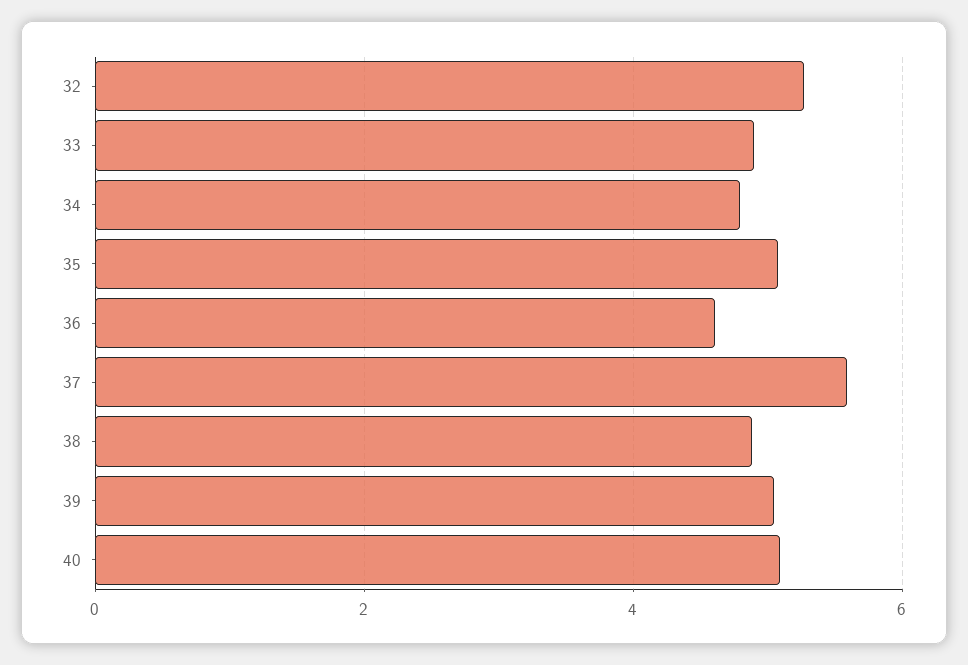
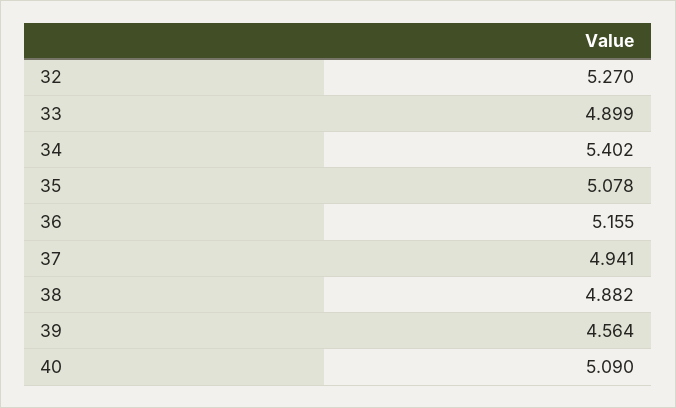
  {
    "32": 5.27,
    "33": 4.899,
-   "34": 4.8,
+   "34": 5.402,
    "35": 5.078,
-   "36": 4.6,
+   "36": 5.155,
-   "37": 5.6,
+   "37": 4.941,
    "38": 4.882,
-   "39": 5,
+   "39": 4.564,
    "40": 5.09
  }

